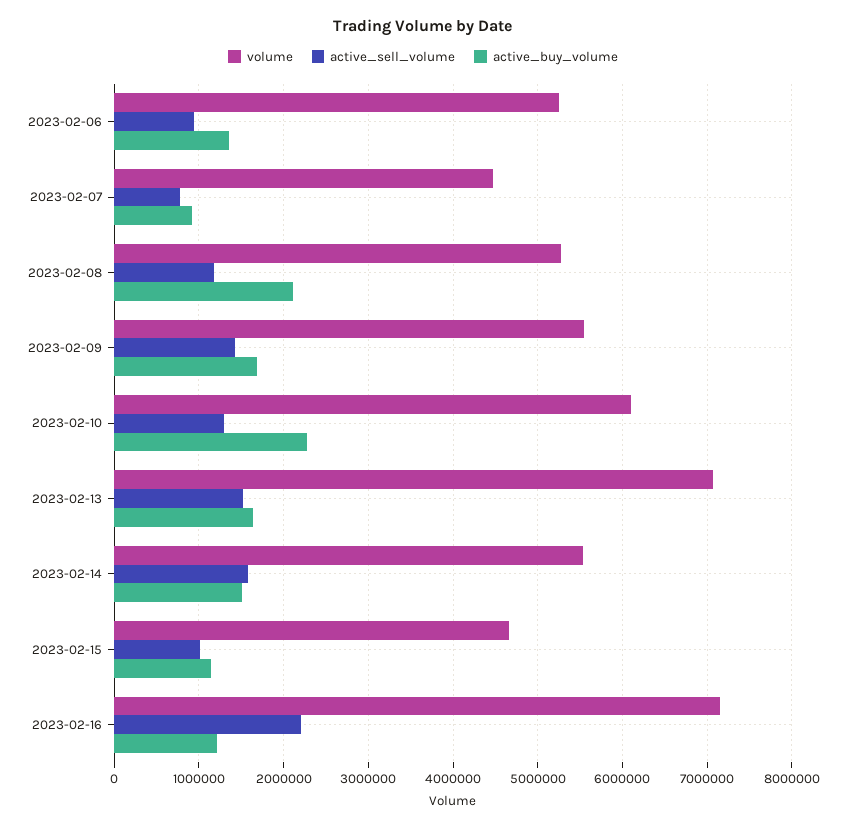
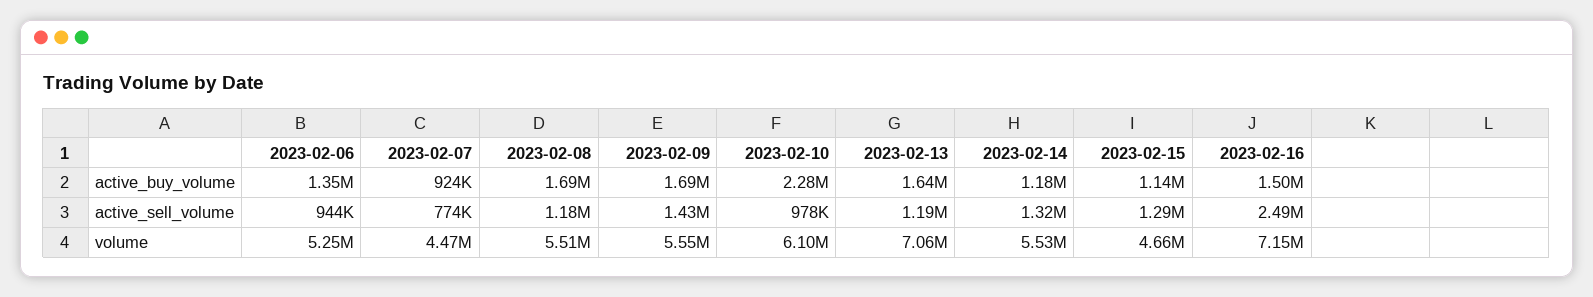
  {
    "volume": {
      "2023-02-06": 5250000,
      "2023-02-07": 4470000,
-     "2023-02-08": 5300000,
+     "2023-02-08": 5510000,
      "2023-02-09": 5550000,
      "2023-02-10": 6100000,
      "2023-02-13": 7060000,
      "2023-02-14": 5530000,
      "2023-02-15": 4660000,
      "2023-02-16": 7150000
    },
    "active_sell_volume": {
      "2023-02-06": 944000,
      "2023-02-07": 774000,
      "2023-02-08": 1180000,
      "2023-02-09": 1430000,
-     "2023-02-10": 1300000,
+     "2023-02-10": 978000,
-     "2023-02-13": 1500000,
+     "2023-02-13": 1190000,
-     "2023-02-14": 1600000,
+     "2023-02-14": 1320000,
-     "2023-02-15": 1000000,
+     "2023-02-15": 1290000,
-     "2023-02-16": 2200000
+     "2023-02-16": 2490000
    },
    "active_buy_volume": {
      "2023-02-06": 1350000,
      "2023-02-07": 924000,
-     "2023-02-08": 2100000,
+     "2023-02-08": 1690000,
      "2023-02-09": 1690000,
      "2023-02-10": 2280000,
      "2023-02-13": 1640000,
-     "2023-02-14": 1500000,
+     "2023-02-14": 1180000,
      "2023-02-15": 1140000,
-     "2023-02-16": 1200000
+     "2023-02-16": 1500000
    }
  }

